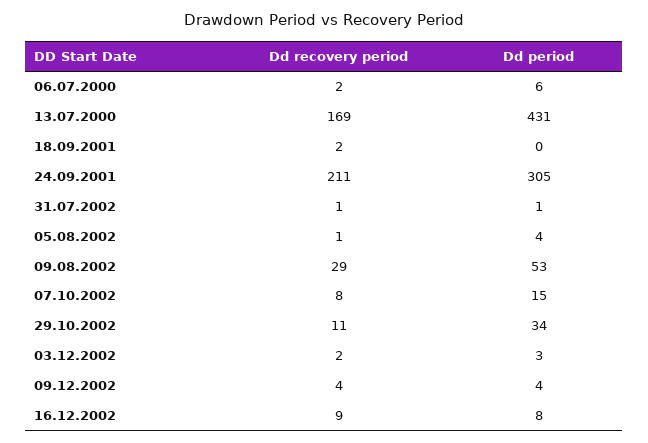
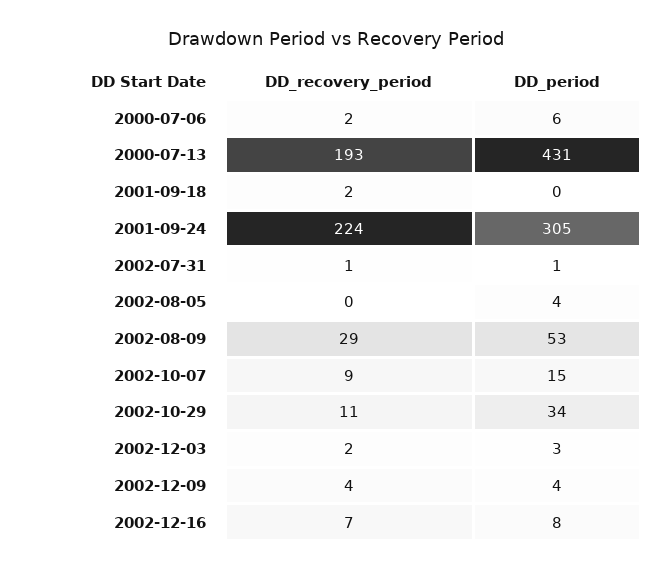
  {
    "Dd recovery period": {
      "06.07.2000": 2,
-     "13.07.2000": 169,
+     "13.07.2000": 193,
      "18.09.2001": 2,
-     "24.09.2001": 211,
+     "24.09.2001": 224,
      "31.07.2002": 1,
-     "05.08.2002": 1,
+     "05.08.2002": 0,
      "09.08.2002": 29,
-     "07.10.2002": 8,
+     "07.10.2002": 9,
      "29.10.2002": 11,
      "03.12.2002": 2,
      "09.12.2002": 4,
-     "16.12.2002": 9
+     "16.12.2002": 7
    },
    "Dd period": {
      "06.07.2000": 6,
      "13.07.2000": 431,
      "18.09.2001": 0,
      "24.09.2001": 305,
      "31.07.2002": 1,
      "05.08.2002": 4,
      "09.08.2002": 53,
      "07.10.2002": 15,
      "29.10.2002": 34,
      "03.12.2002": 3,
      "09.12.2002": 4,
      "16.12.2002": 8
    }
  }

